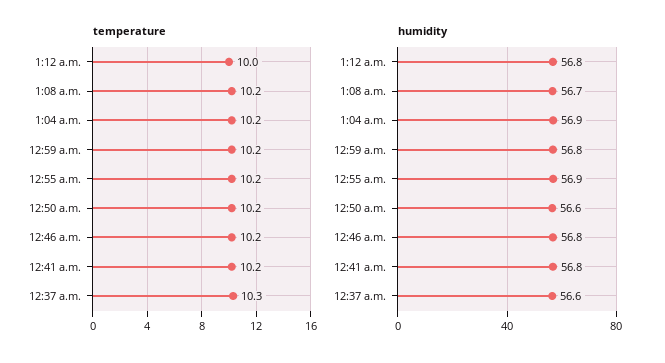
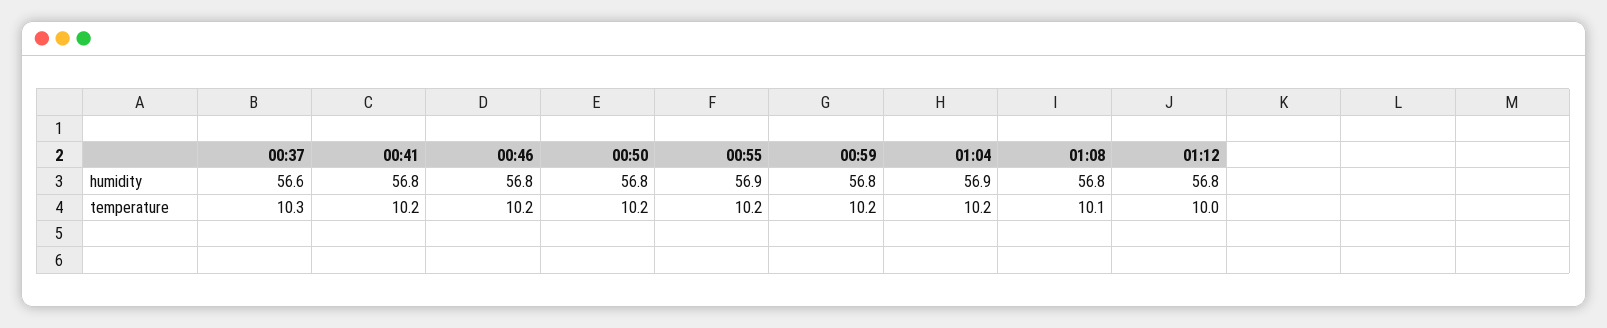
  {
    "temperature": {
      "1:12 a.m.": 10,
-     "1:08 a.m.": 10.2,
+     "1:08 a.m.": 10.1,
      "1:04 a.m.": 10.2,
      "12:59 a.m.": 10.2,
      "12:55 a.m.": 10.2,
      "12:50 a.m.": 10.2,
      "12:46 a.m.": 10.2,
      "12:41 a.m.": 10.2,
      "12:37 a.m.": 10.3
    },
    "humidity": {
      "1:12 a.m.": 56.8,
-     "1:08 a.m.": 56.7,
+     "1:08 a.m.": 56.8,
      "1:04 a.m.": 56.9,
      "12:59 a.m.": 56.8,
      "12:55 a.m.": 56.9,
-     "12:50 a.m.": 56.6,
+     "12:50 a.m.": 56.8,
      "12:46 a.m.": 56.8,
      "12:41 a.m.": 56.8,
      "12:37 a.m.": 56.6
    }
  }

